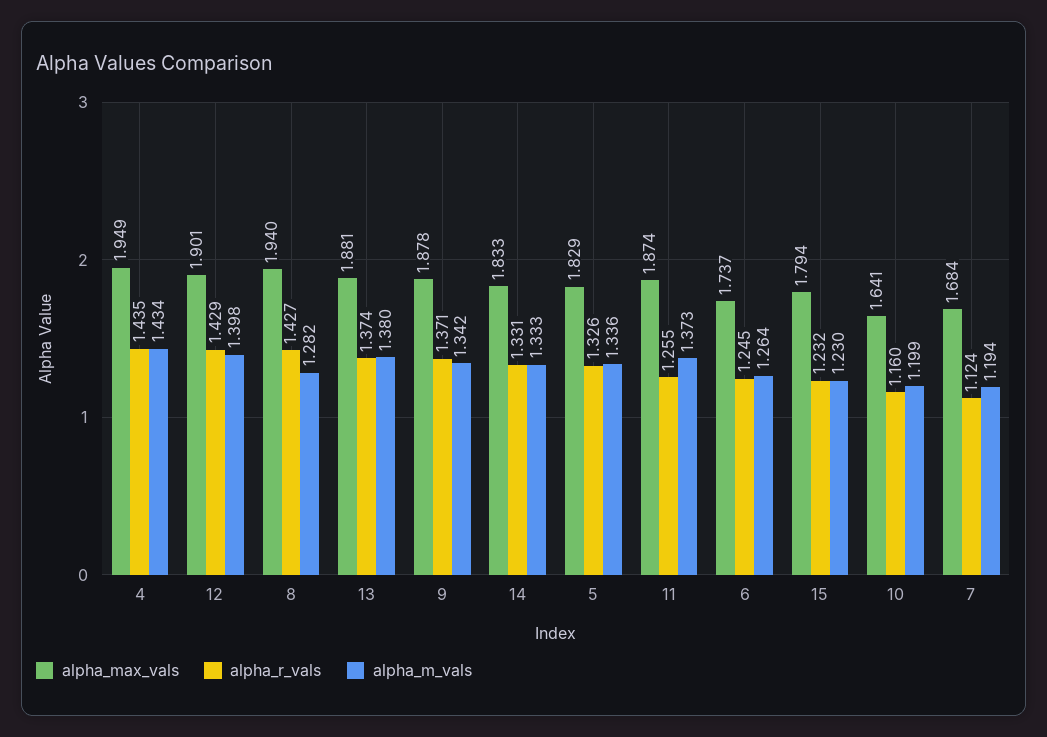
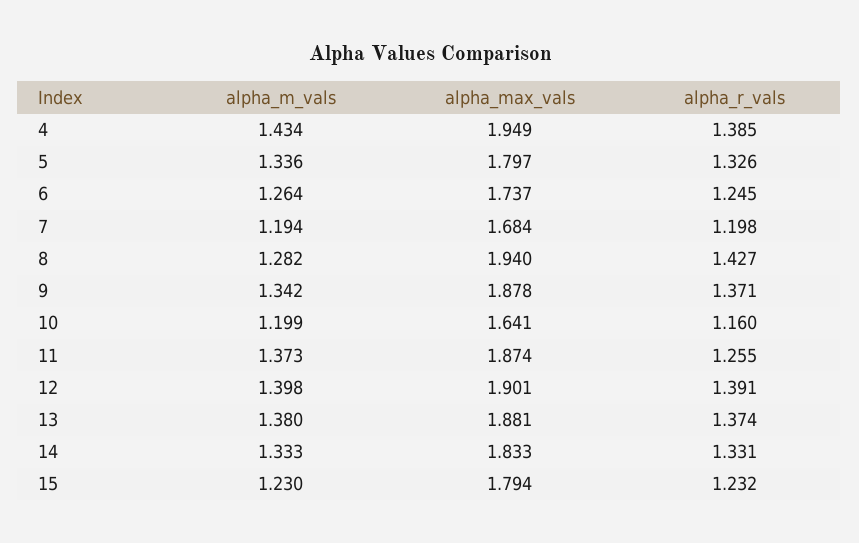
  {
    "alpha_max_vals": {
      "4": 1.949,
      "12": 1.901,
      "8": 1.94,
      "13": 1.881,
      "9": 1.878,
      "14": 1.833,
-     "5": 1.829,
+     "5": 1.797,
      "11": 1.874,
      "6": 1.737,
      "15": 1.794,
      "10": 1.641,
      "7": 1.684
    },
    "alpha_r_vals": {
-     "4": 1.435,
+     "4": 1.385,
-     "12": 1.429,
+     "12": 1.391,
      "8": 1.427,
      "13": 1.374,
      "9": 1.371,
      "14": 1.331,
      "5": 1.326,
      "11": 1.255,
      "6": 1.245,
      "15": 1.232,
      "10": 1.16,
-     "7": 1.124
+     "7": 1.198
    },
    "alpha_m_vals": {
      "4": 1.434,
      "12": 1.398,
      "8": 1.282,
      "13": 1.38,
      "9": 1.342,
      "14": 1.333,
      "5": 1.336,
      "11": 1.373,
      "6": 1.264,
      "15": 1.23,
      "10": 1.199,
      "7": 1.194
    }
  }

